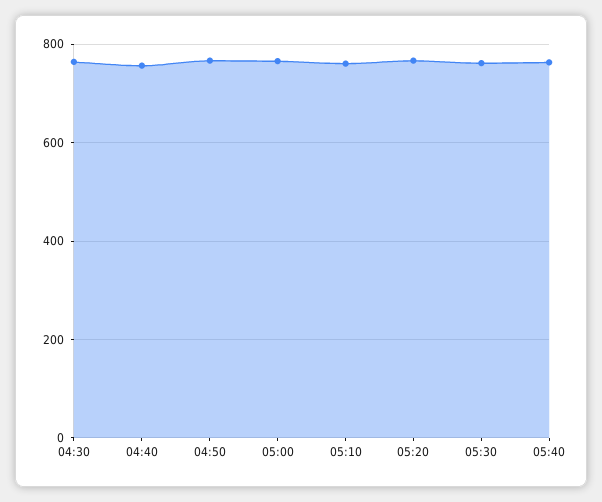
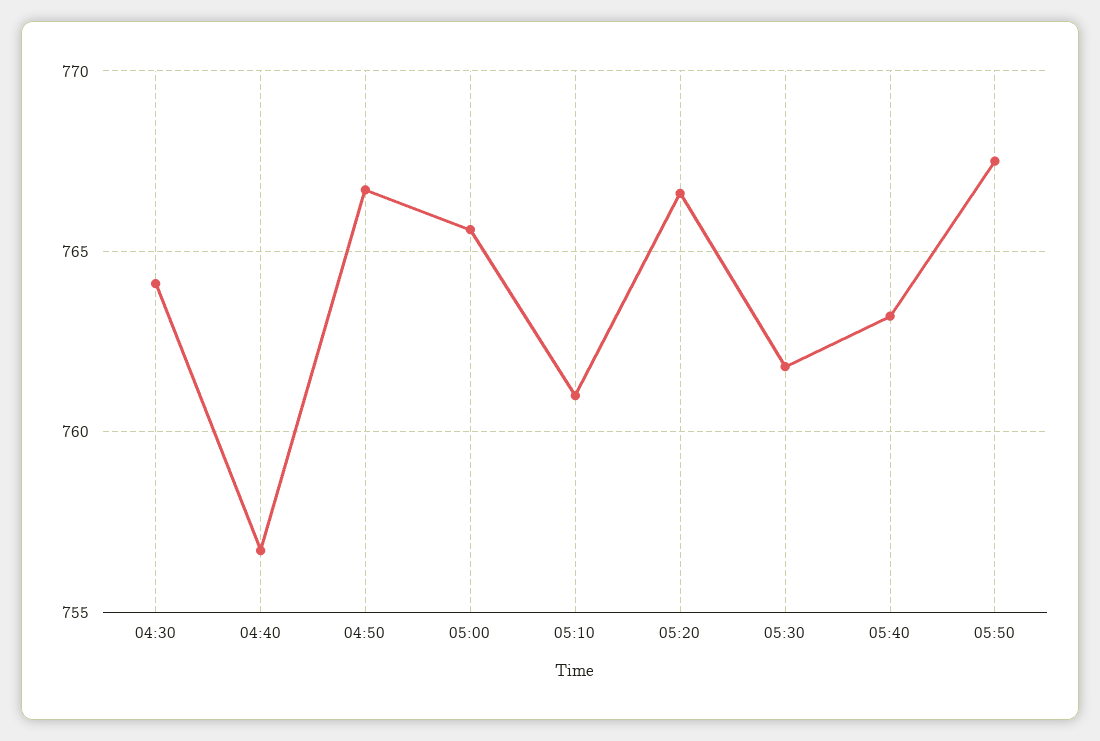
  {
    "04:30": 764,
    "04:40": 756.5,
    "04:50": 766.5,
    "05:00": 765.5,
    "05:10": 761,
    "05:20": 766.5,
    "05:30": 762,
-   "05:40": 763
+   "05:40": 763,
+   "05:50": 767.5
  }

